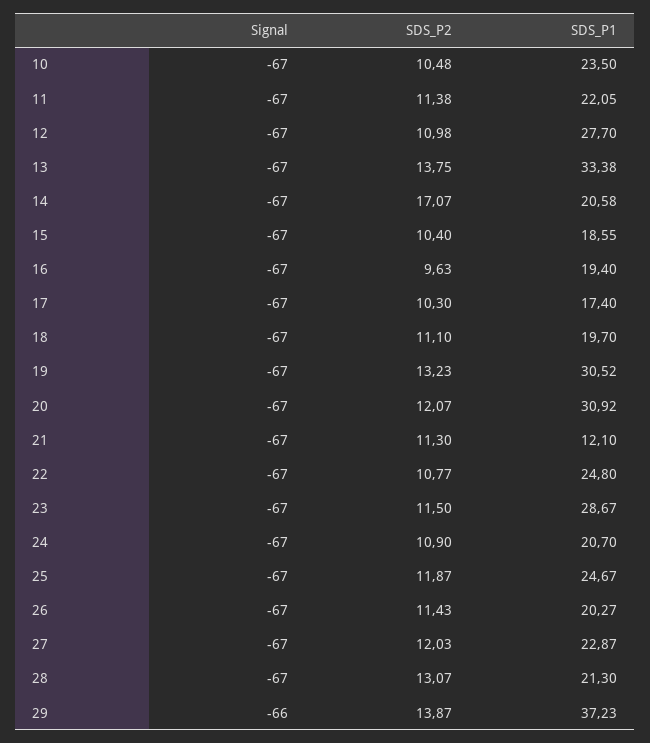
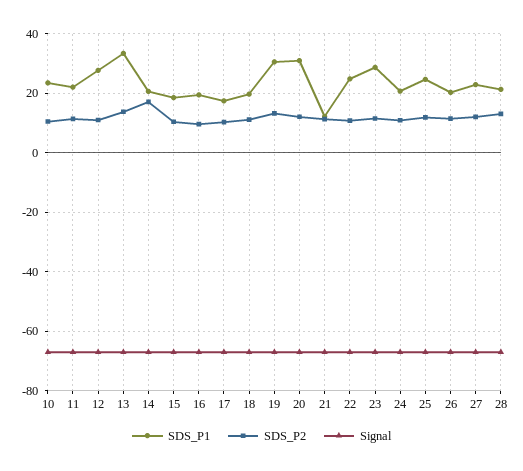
  {
    "Signal": {
      "10": -67,
      "11": -67,
      "12": -67,
      "13": -67,
      "14": -67,
      "15": -67,
      "16": -67,
      "17": -67,
      "18": -67,
      "19": -67,
      "20": -67,
      "21": -67,
      "22": -67,
      "23": -67,
      "24": -67,
      "25": -67,
      "26": -67,
      "27": -67,
-     "28": -67,
+     "28": -67
-     "29": -66
    },
    "SDS_P2": {
      "10": 10.48,
      "11": 11.38,
      "12": 10.98,
      "13": 13.75,
      "14": 17.07,
      "15": 10.4,
      "16": 9.63,
      "17": 10.3,
      "18": 11.1,
      "19": 13.23,
      "20": 12.07,
      "21": 11.3,
      "22": 10.77,
      "23": 11.5,
      "24": 10.9,
      "25": 11.87,
      "26": 11.43,
      "27": 12.03,
-     "28": 13.07,
+     "28": 13.07
-     "29": 13.87
    },
    "SDS_P1": {
      "10": 23.5,
      "11": 22.05,
      "12": 27.7,
      "13": 33.38,
      "14": 20.58,
      "15": 18.55,
      "16": 19.4,
      "17": 17.4,
      "18": 19.7,
      "19": 30.52,
      "20": 30.92,
      "21": 12.1,
      "22": 24.8,
      "23": 28.67,
      "24": 20.7,
      "25": 24.67,
      "26": 20.27,
      "27": 22.87,
-     "28": 21.3,
+     "28": 21.3
-     "29": 37.23
    }
  }

